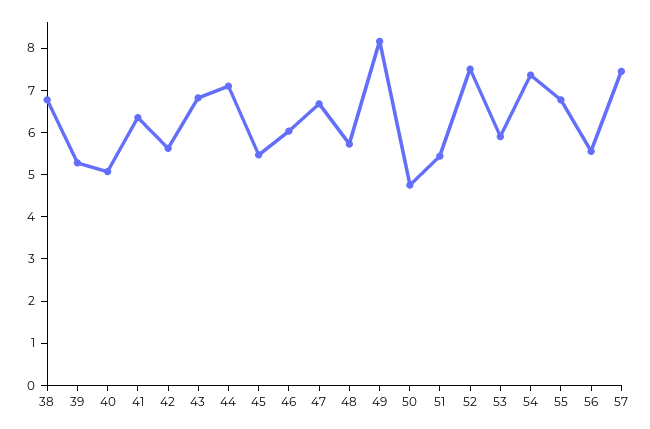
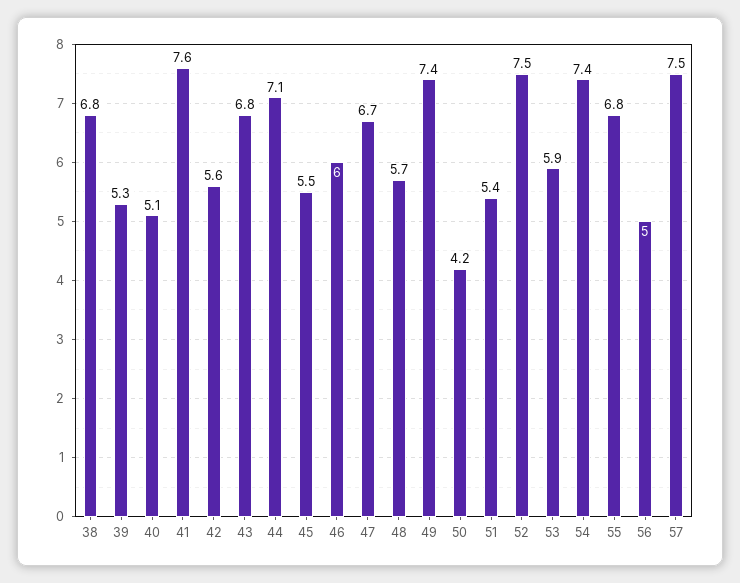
  {
    "38": 6.8,
    "39": 5.3,
    "40": 5.1,
-   "41": 6.4,
+   "41": 7.6,
    "42": 5.6,
    "43": 6.8,
    "44": 7.1,
    "45": 5.5,
    "46": 6,
    "47": 6.7,
    "48": 5.7,
-   "49": 8.2,
+   "49": 7.4,
-   "50": 4.8,
+   "50": 4.2,
    "51": 5.4,
    "52": 7.5,
    "53": 5.9,
    "54": 7.4,
    "55": 6.8,
-   "56": 5.6,
+   "56": 5,
    "57": 7.5
  }

